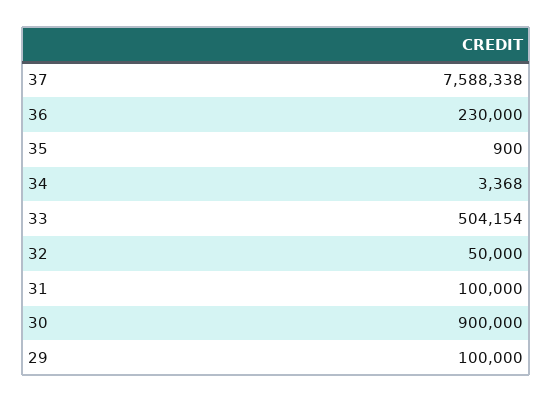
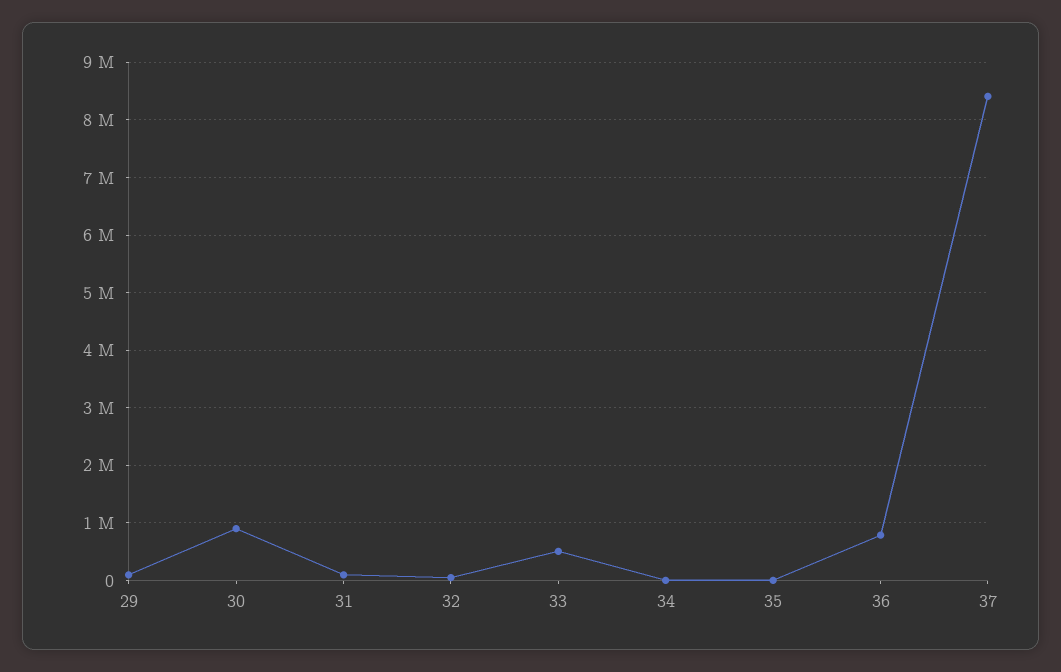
  {
-   "37": 7588338,
+   "37": 8400000,
-   "36": 230000,
+   "36": 800000,
    "35": 900,
    "34": 3368,
    "33": 504154,
    "32": 50000,
    "31": 100000,
    "30": 900000,
    "29": 100000
  }

